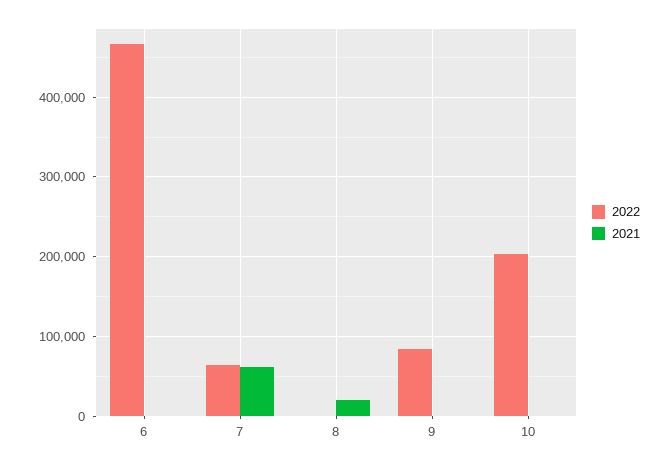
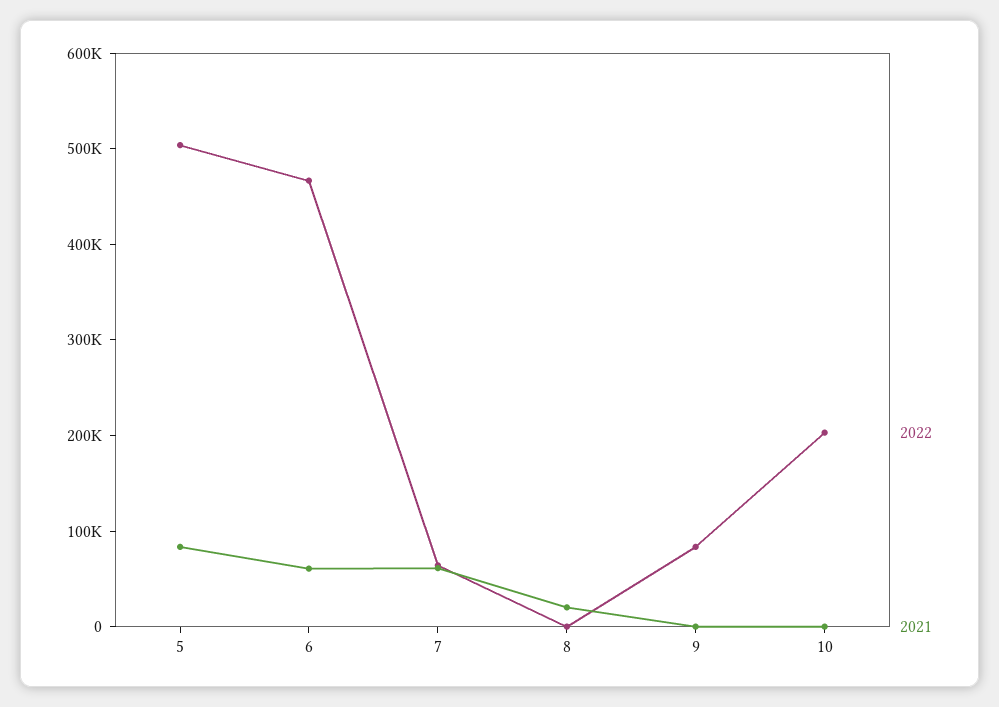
  {
    "2022": {
      "6": 470000,
      "7": 60000,
      "8": 0,
      "9": 80000,
-     "10": 200000
+     "10": 200000,
+     "5": 500000
    },
    "2021": {
-     "6": 0,
+     "6": 60000,
      "7": 60000,
      "8": 20000,
      "9": 0,
-     "10": 0
+     "10": 0,
+     "5": 80000
    }
  }

